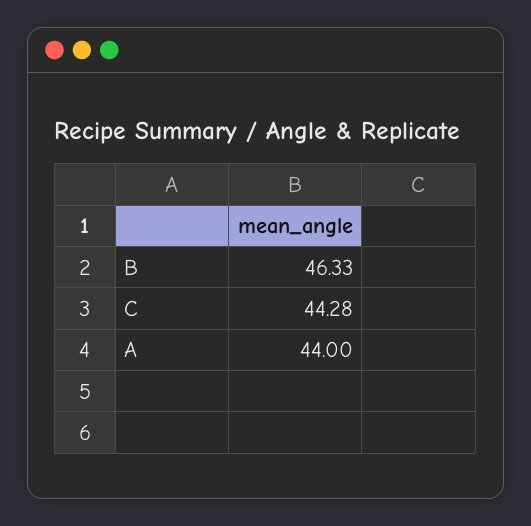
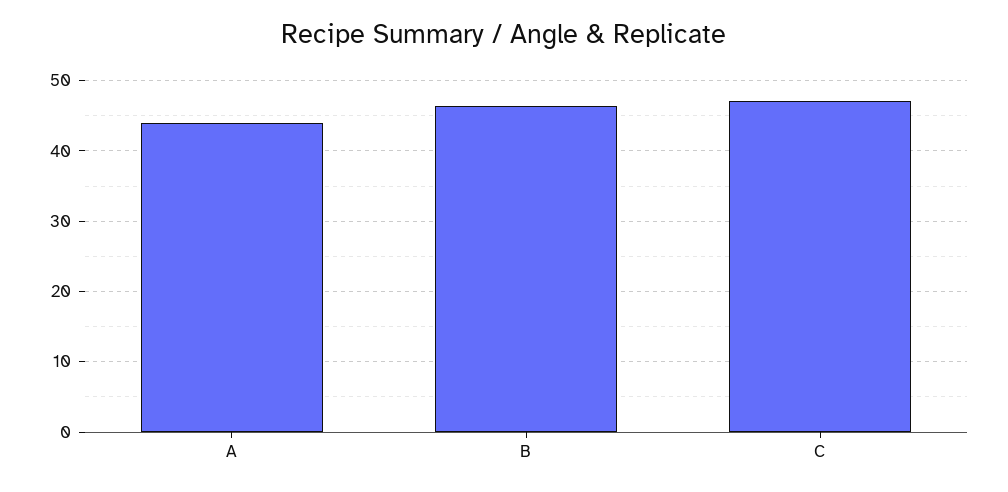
  {
    "B": 46.33,
-   "C": 44.28,
+   "C": 47,
    "A": 44
  }

